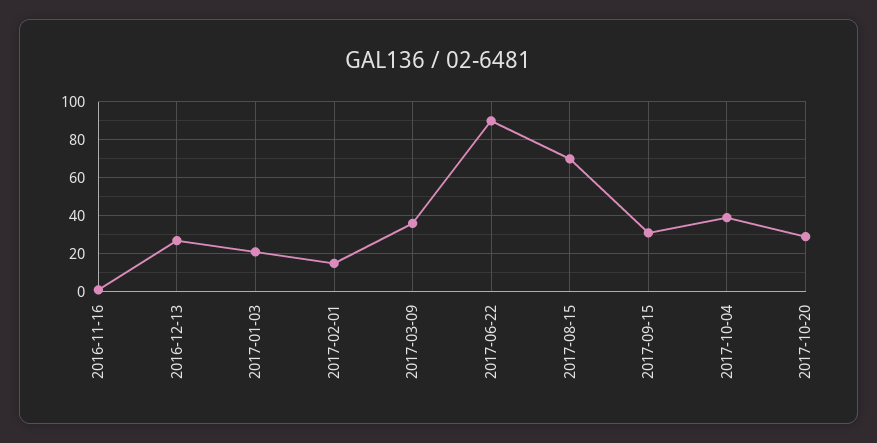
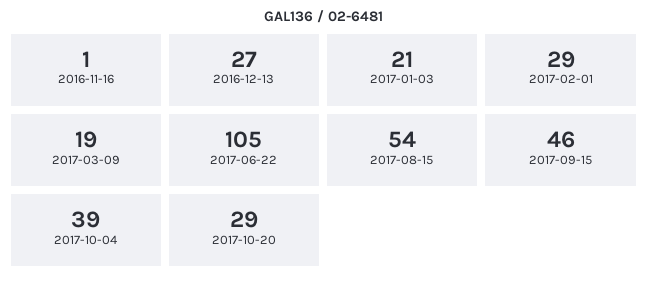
  {
    "2016-11-16": 1,
    "2016-12-13": 27,
    "2017-01-03": 21,
-   "2017-02-01": 15,
+   "2017-02-01": 29,
-   "2017-03-09": 35,
+   "2017-03-09": 19,
-   "2017-06-22": 90,
+   "2017-06-22": 105,
-   "2017-08-15": 70,
+   "2017-08-15": 54,
-   "2017-09-15": 30,
+   "2017-09-15": 46,
    "2017-10-04": 39,
    "2017-10-20": 29
  }

